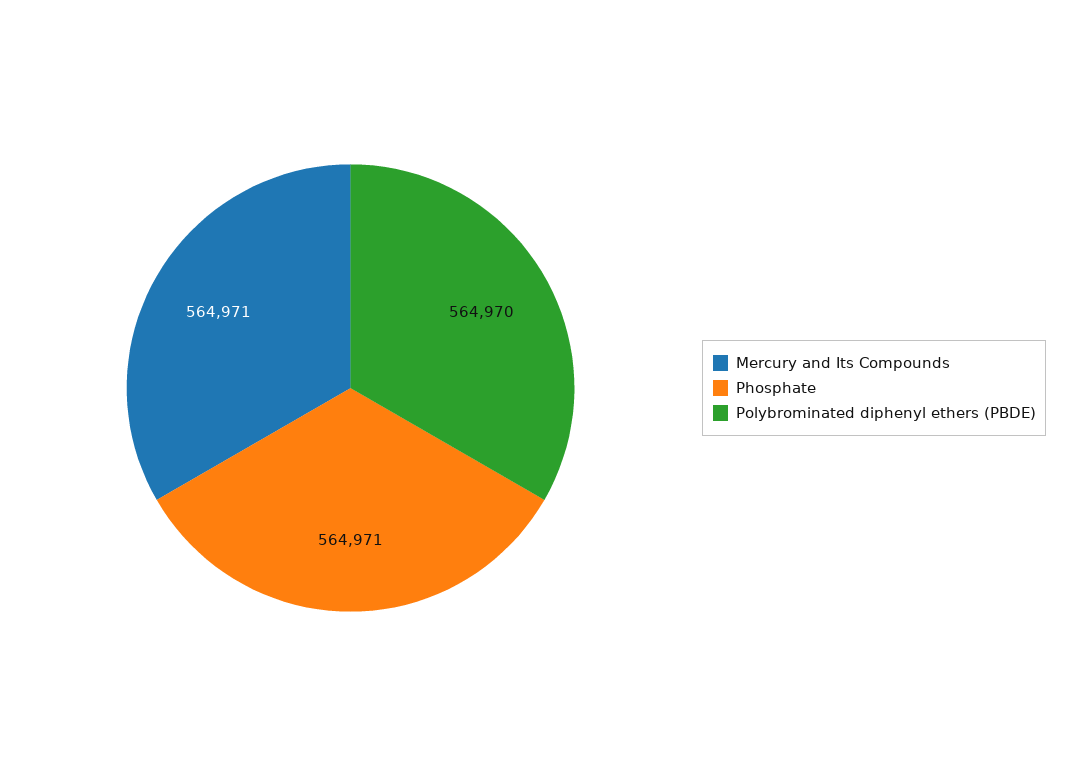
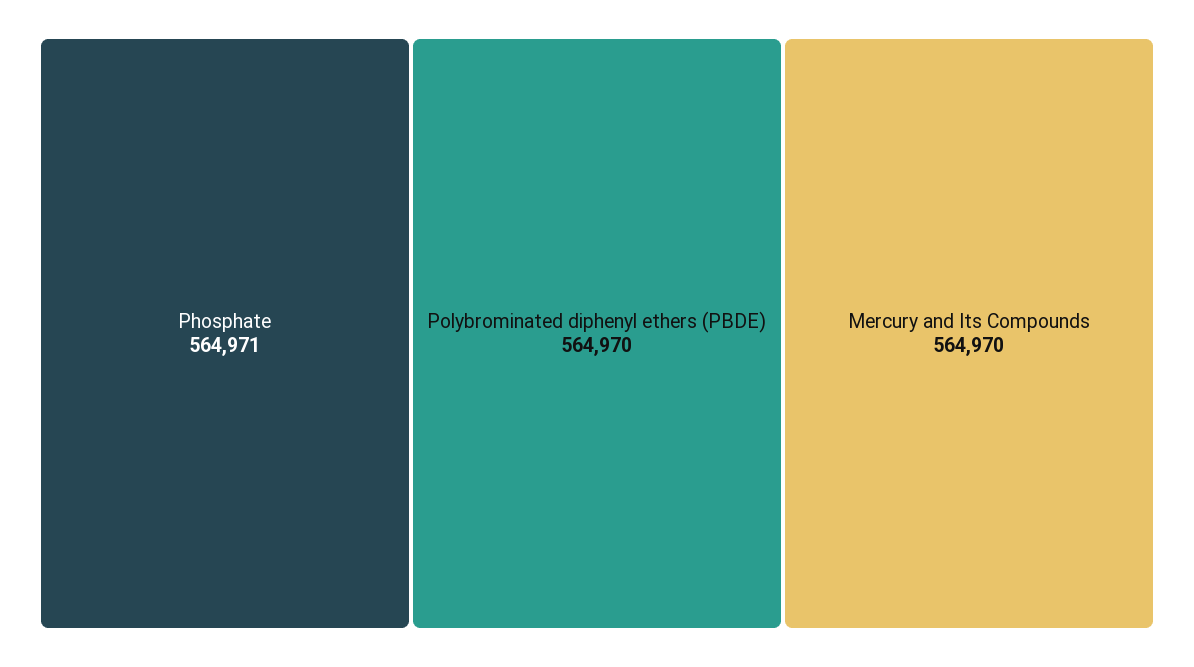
  {
-   "Mercury and Its Compounds": 564971,
+   "Mercury and Its Compounds": 564970,
    "Phosphate": 564971,
    "Polybrominated diphenyl ethers (PBDE)": 564970
  }

